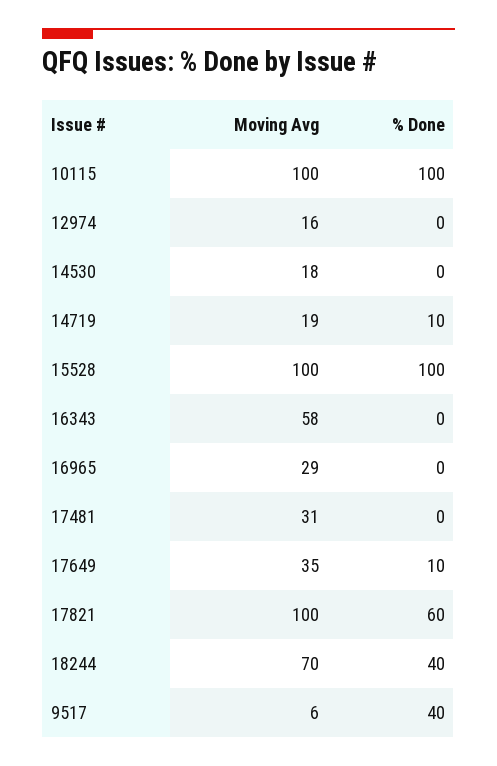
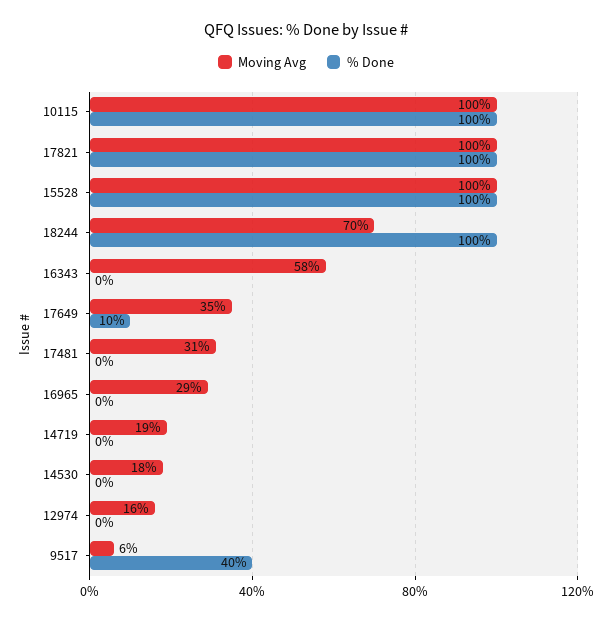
  {
    "Moving Avg": {
      "10115": 100,
      "12974": 16,
      "14530": 18,
      "14719": 19,
      "15528": 100,
      "16343": 58,
      "16965": 29,
      "17481": 31,
      "17649": 35,
      "17821": 100,
      "18244": 70,
      "9517": 6
    },
    "% Done": {
      "10115": 100,
      "12974": 0,
      "14530": 0,
-     "14719": 10,
+     "14719": 0,
      "15528": 100,
      "16343": 0,
      "16965": 0,
      "17481": 0,
      "17649": 10,
-     "17821": 60,
+     "17821": 100,
-     "18244": 40,
+     "18244": 100,
      "9517": 40
    }
  }

